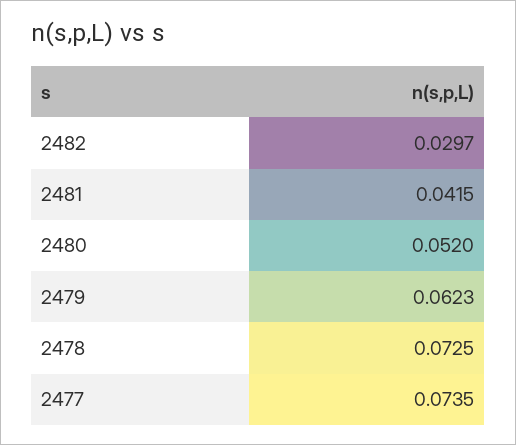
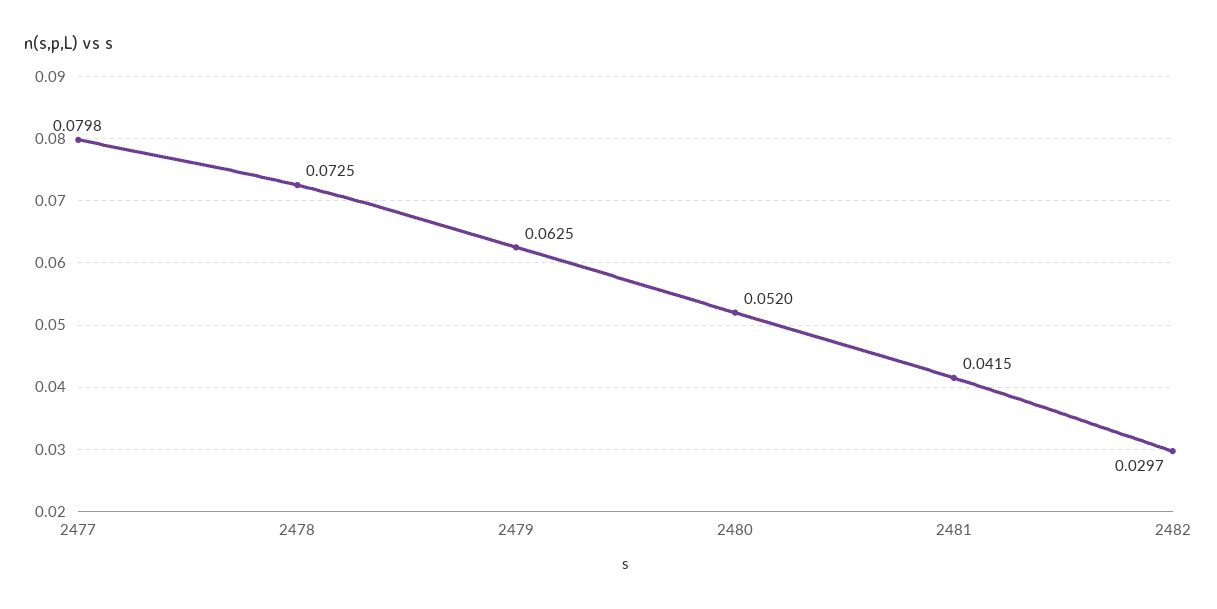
  {
    "2482": 0.0297,
    "2481": 0.0415,
    "2480": 0.052,
-   "2479": 0.0623,
+   "2479": 0.0625,
    "2478": 0.0725,
-   "2477": 0.0735
+   "2477": 0.0798
  }

